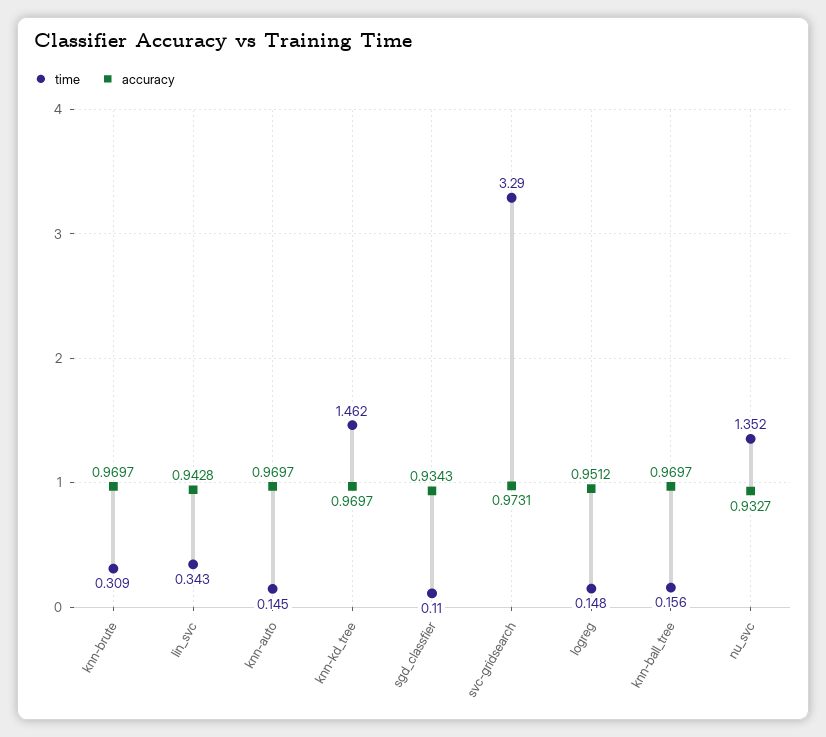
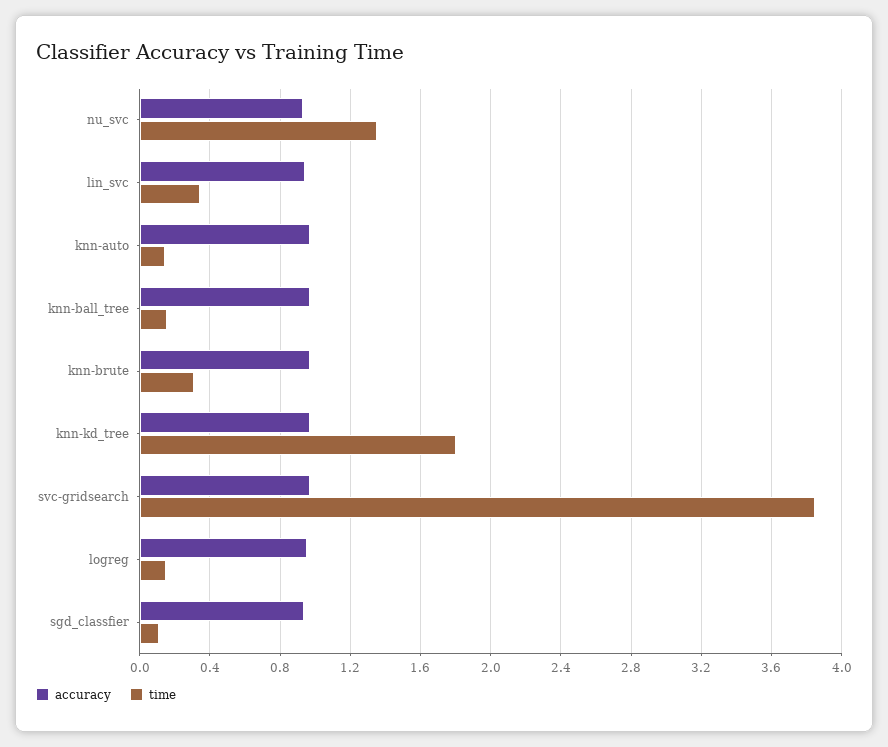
  {
    "time": {
      "knn-brute": 0.309,
      "lin_svc": 0.343,
      "knn-auto": 0.145,
-     "knn-kd_tree": 1.462,
+     "knn-kd_tree": 1.8,
      "sgd_classfier": 0.11,
-     "svc-gridsearch": 3.29,
+     "svc-gridsearch": 3.85,
      "logreg": 0.148,
      "knn-ball_tree": 0.156,
      "nu_svc": 1.352
    },
    "accuracy": {
      "knn-brute": 0.9697,
      "lin_svc": 0.9428,
      "knn-auto": 0.9697,
      "knn-kd_tree": 0.9697,
      "sgd_classfier": 0.9343,
      "svc-gridsearch": 0.9731,
      "logreg": 0.9512,
      "knn-ball_tree": 0.9697,
      "nu_svc": 0.9327
    }
  }

